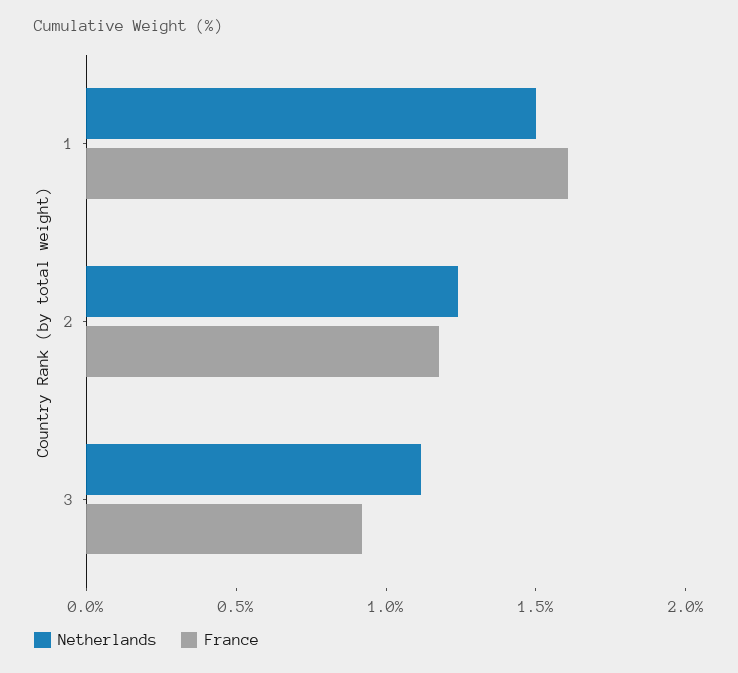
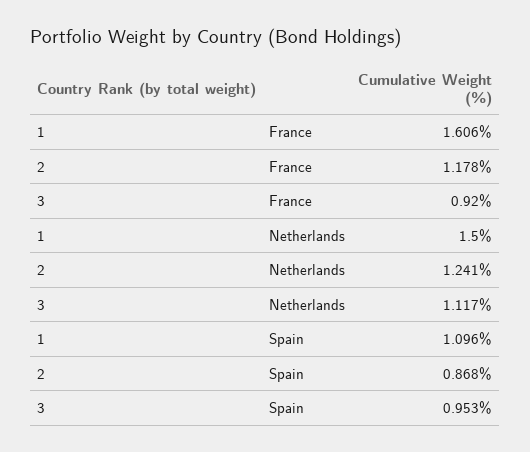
  {
    "Netherlands": {
      "1": 1.5,
      "2": 1.241,
      "3": 1.117
    },
    "France": {
      "1": 1.606,
      "2": 1.178,
      "3": 0.92
-   }
+   },
+   "Spain": {
+     "1": 1.096,
+     "2": 0.868,
+     "3": 0.953
+   }
  }

